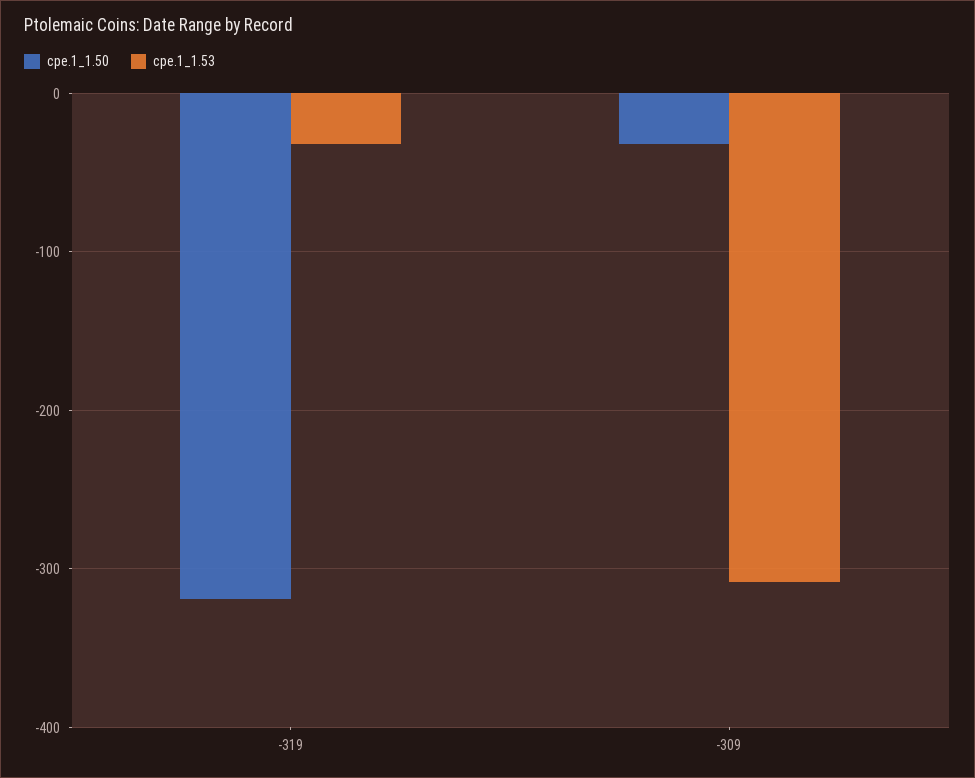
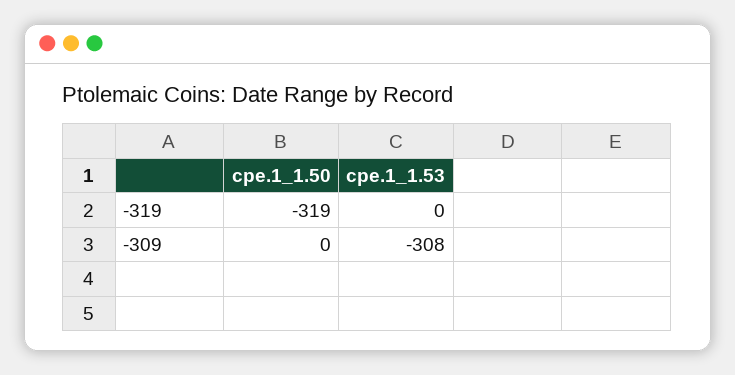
  {
    "cpe.1_1.50": {
      "-319": -319,
-     "-309": -30
+     "-309": 0
    },
    "cpe.1_1.53": {
-     "-319": -30,
+     "-319": 0,
      "-309": -308
    }
  }

